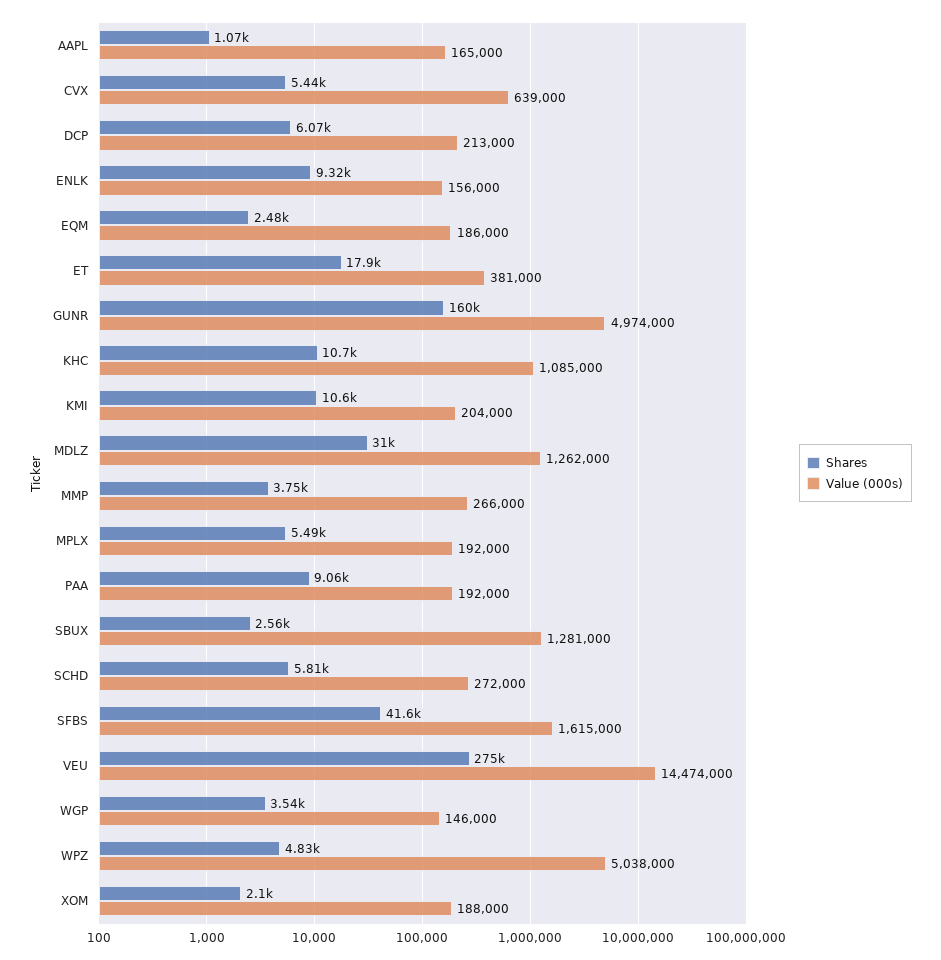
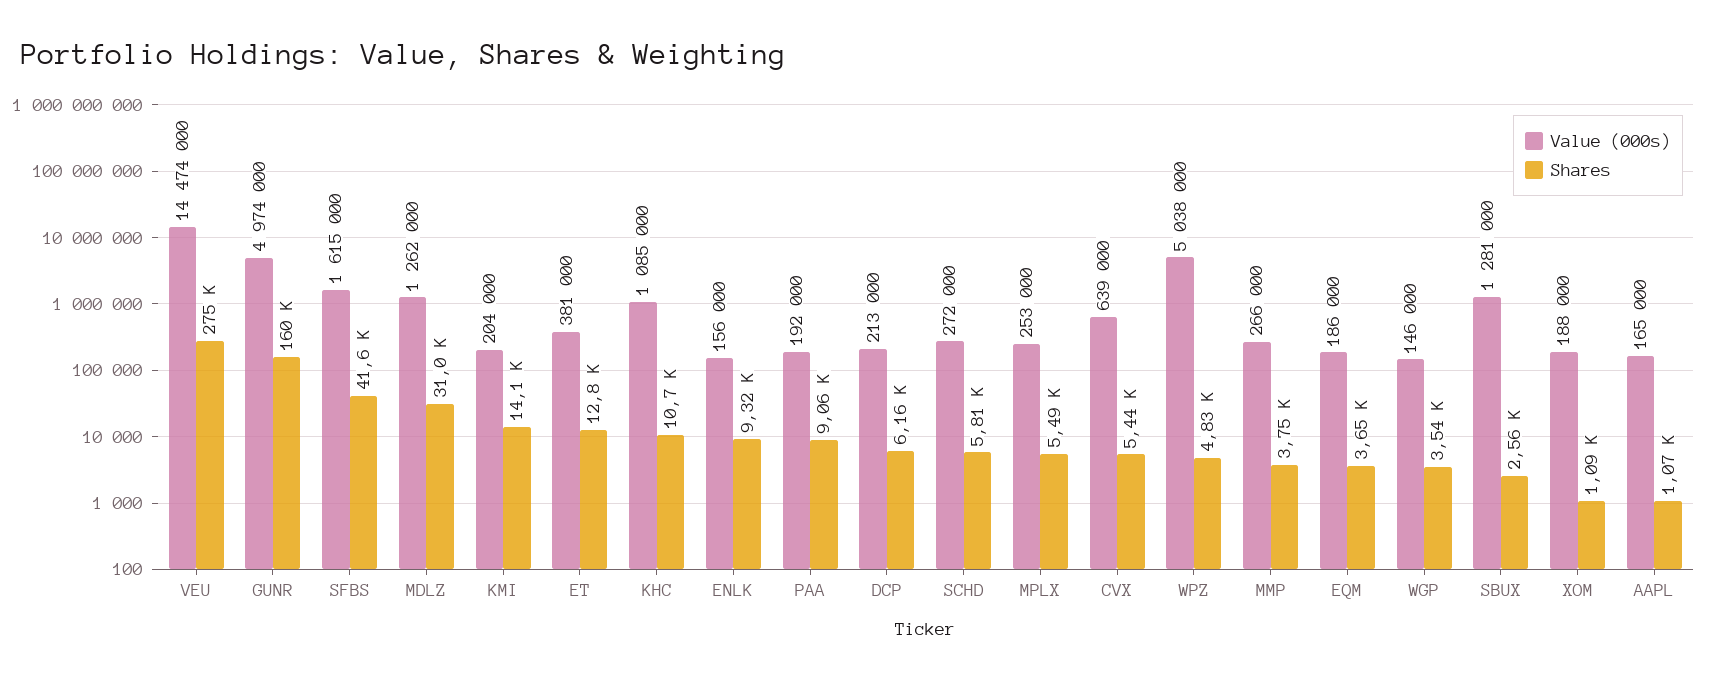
  {
    "Shares": {
      "AAPL": 1070,
      "CVX": 5440,
-     "DCP": 6070,
+     "DCP": 6160,
      "ENLK": 9320,
-     "EQM": 2480,
+     "EQM": 3650,
-     "ET": 17900,
+     "ET": 12800,
      "GUNR": 160000,
      "KHC": 10700,
-     "KMI": 10600,
+     "KMI": 14100,
      "MDLZ": 31000,
      "MMP": 3750,
      "MPLX": 5490,
      "PAA": 9060,
      "SBUX": 2560,
      "SCHD": 5810,
      "SFBS": 41600,
      "VEU": 275000,
      "WGP": 3540,
      "WPZ": 4830,
-     "XOM": 2100
+     "XOM": 1090
    },
    "Value (000s)": {
      "AAPL": 165000,
      "CVX": 639000,
      "DCP": 213000,
      "ENLK": 156000,
      "EQM": 186000,
      "ET": 381000,
      "GUNR": 4974000,
      "KHC": 1085000,
      "KMI": 204000,
      "MDLZ": 1262000,
      "MMP": 266000,
-     "MPLX": 192000,
+     "MPLX": 253000,
      "PAA": 192000,
      "SBUX": 1281000,
      "SCHD": 272000,
      "SFBS": 1615000,
      "VEU": 14474000,
      "WGP": 146000,
      "WPZ": 5038000,
      "XOM": 188000
    }
  }

